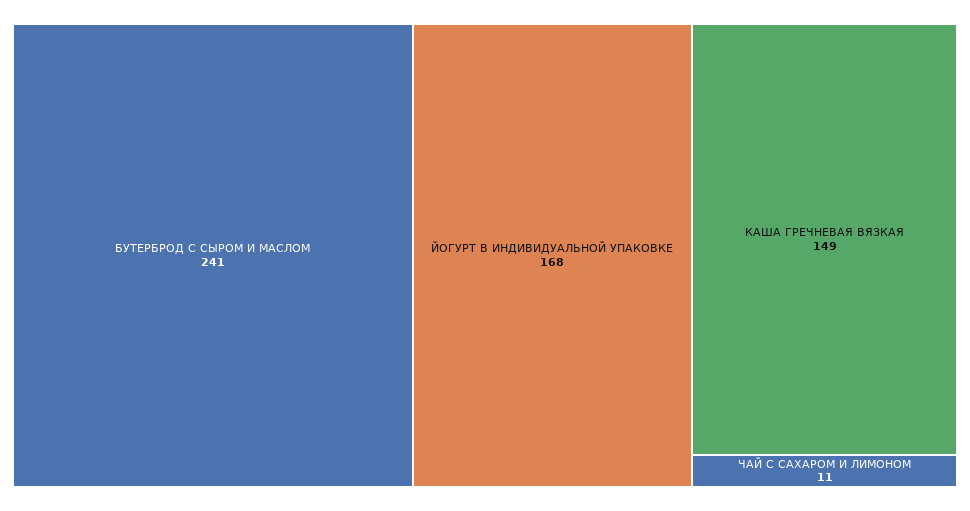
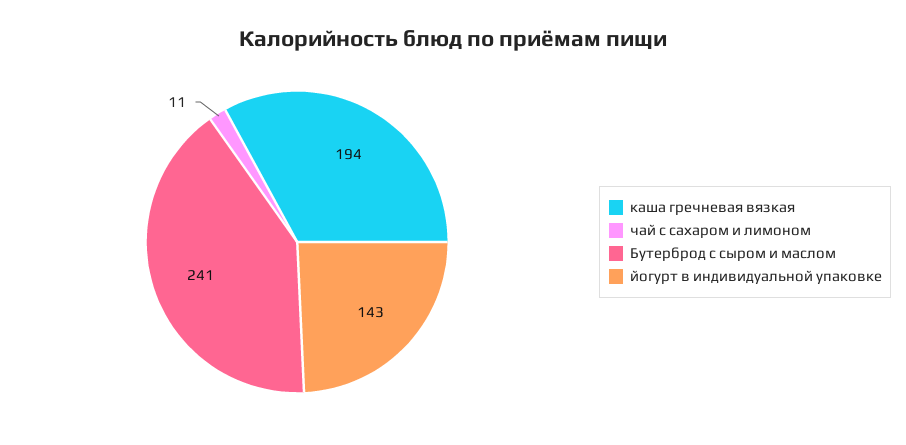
  {
    "БУТЕРБРОД С СЫРОМ И МАСЛОМ": 241,
-   "ЙОГУРТ В ИНДИВИДУАЛЬНОЙ УПАКОВКЕ": 168,
+   "ЙОГУРТ В ИНДИВИДУАЛЬНОЙ УПАКОВКЕ": 143,
-   "КАША ГРЕЧНЕВАЯ ВЯЗКАЯ": 149,
+   "КАША ГРЕЧНЕВАЯ ВЯЗКАЯ": 194,
    "ЧАЙ С САХАРОМ И ЛИМОНОМ": 11
  }

